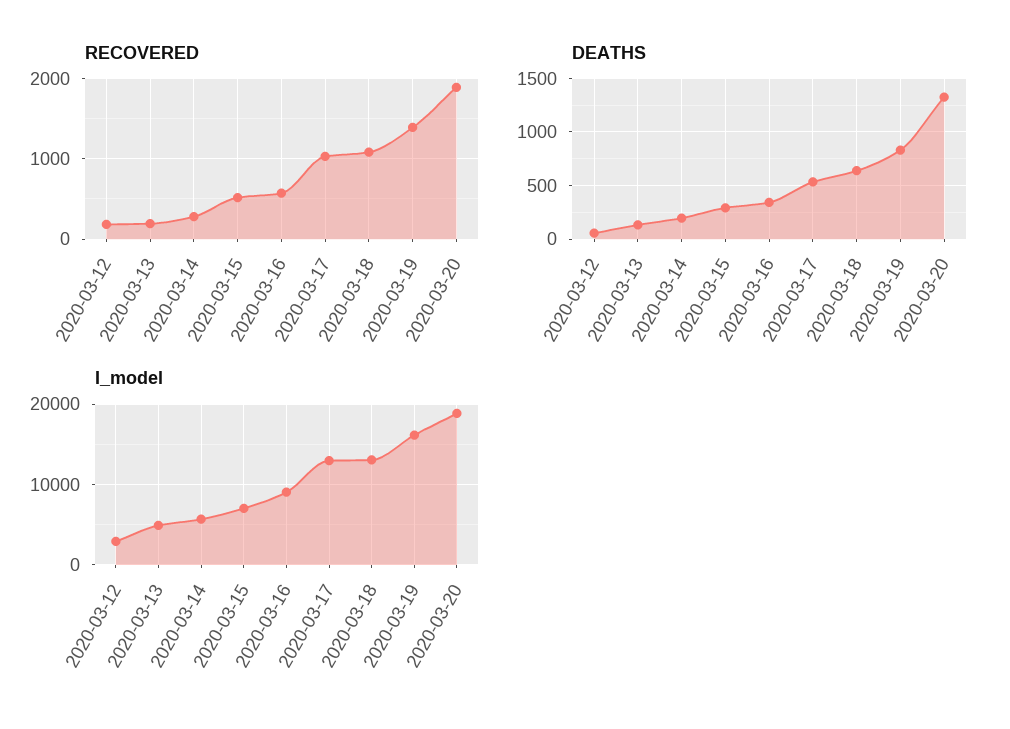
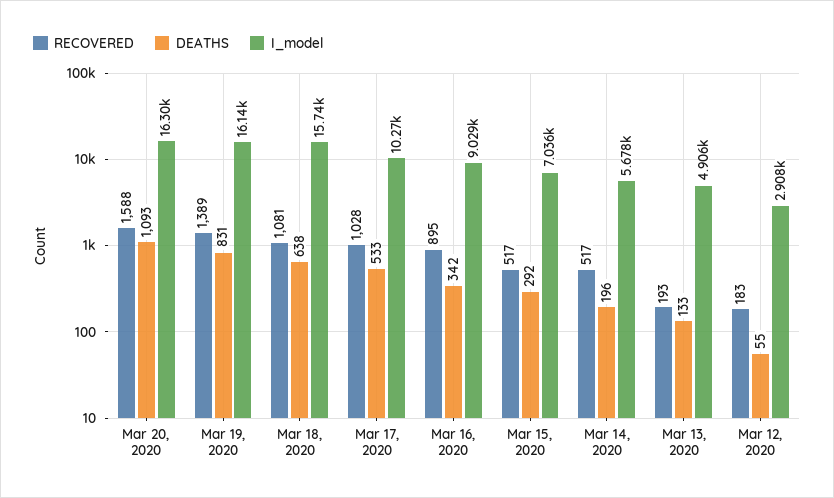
  {
    "RECOVERED": {
      "2020-03-12": 183,
      "2020-03-13": 193,
-     "2020-03-14": 300,
+     "2020-03-14": 517,
      "2020-03-15": 517,
-     "2020-03-16": 600,
+     "2020-03-16": 895,
      "2020-03-17": 1028,
      "2020-03-18": 1081,
      "2020-03-19": 1389,
-     "2020-03-20": 1900
+     "2020-03-20": 1588
    },
    "DEATHS": {
      "2020-03-12": 55,
      "2020-03-13": 133,
      "2020-03-14": 196,
      "2020-03-15": 292,
      "2020-03-16": 342,
      "2020-03-17": 533,
      "2020-03-18": 638,
      "2020-03-19": 831,
-     "2020-03-20": 1300
+     "2020-03-20": 1093
    },
    "I_model": {
      "2020-03-12": 2908,
      "2020-03-13": 4906,
      "2020-03-14": 5678,
      "2020-03-15": 7036,
      "2020-03-16": 9029,
-     "2020-03-17": 13000,
+     "2020-03-17": 10270,
-     "2020-03-18": 13000,
+     "2020-03-18": 15740,
      "2020-03-19": 16140,
-     "2020-03-20": 19000
+     "2020-03-20": 16300
    }
  }

